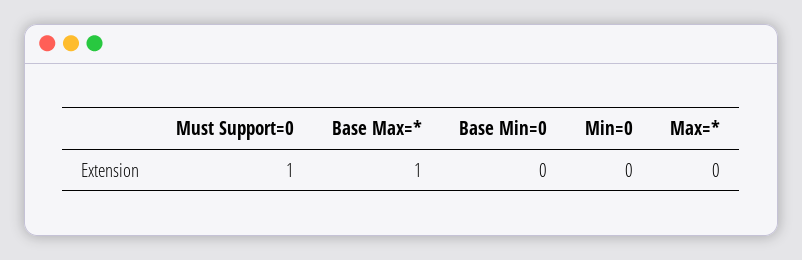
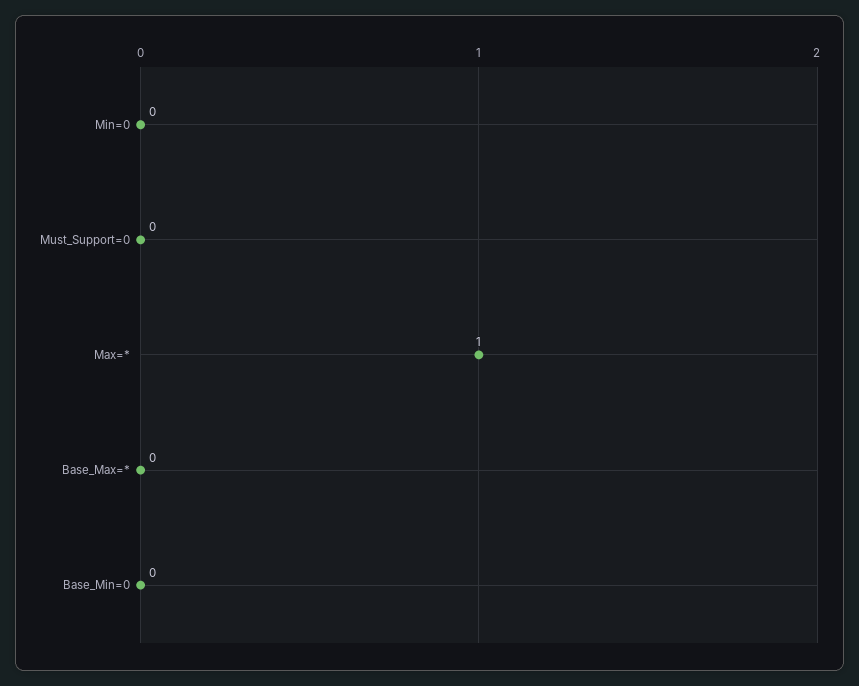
  {
-   "Must Support=0": 1,
+   "Must Support=0": 0,
-   "Base Max=*": 1,
+   "Base Max=*": 0,
    "Base Min=0": 0,
    "Min=0": 0,
-   "Max=*": 0
+   "Max=*": 1
  }

